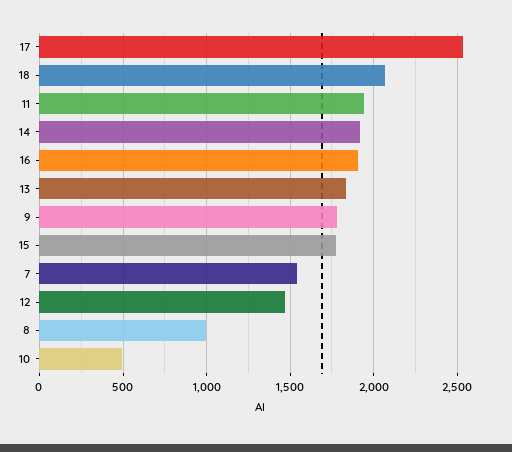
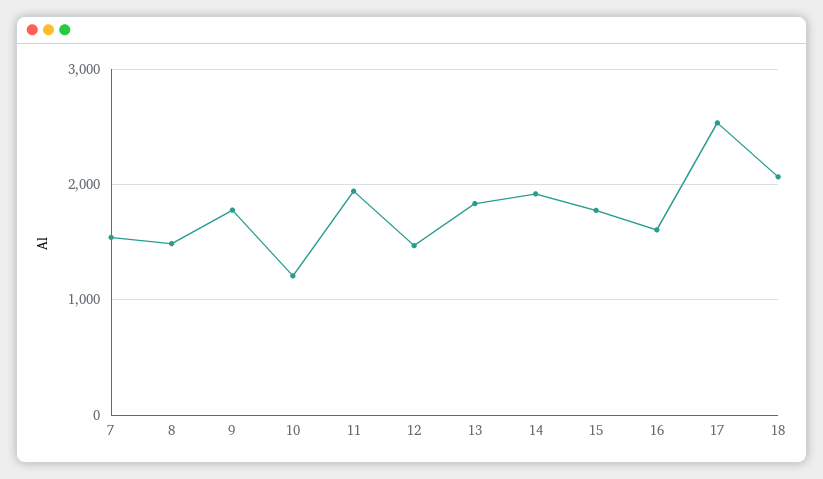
  {
    "17": 2550,
    "18": 2050,
    "11": 1950,
    "14": 1900,
-   "16": 1900,
+   "16": 1600,
    "13": 1850,
    "9": 1800,
    "15": 1800,
    "7": 1550,
    "12": 1450,
-   "8": 1000,
+   "8": 1500,
-   "10": 500
+   "10": 1200
  }

